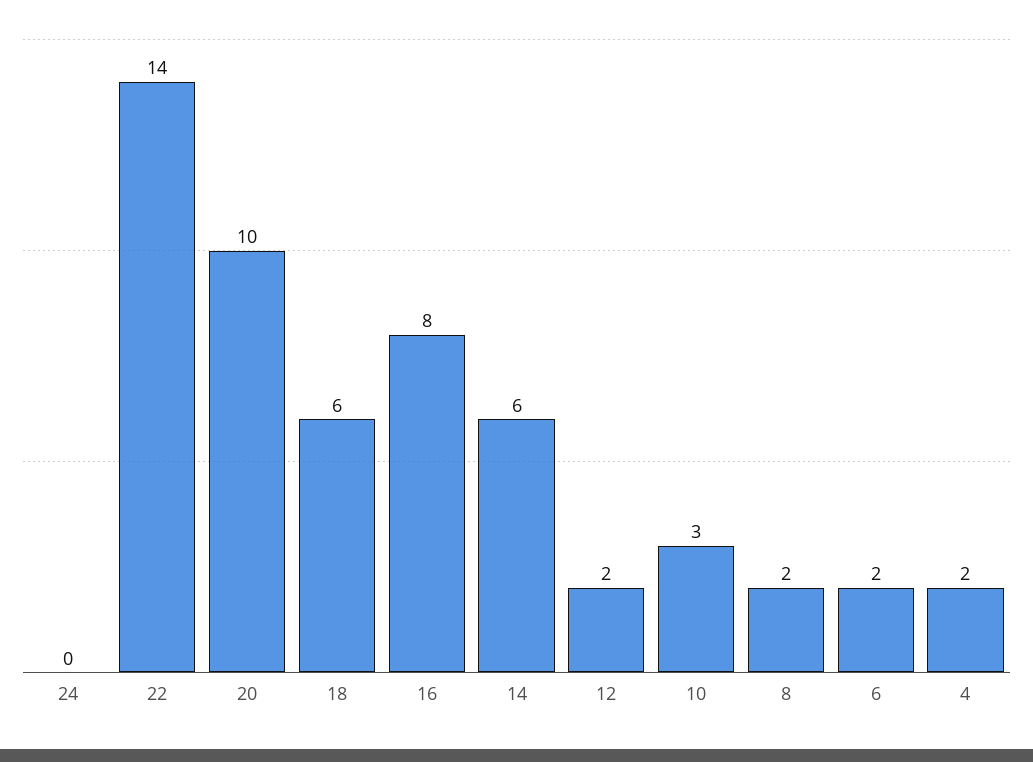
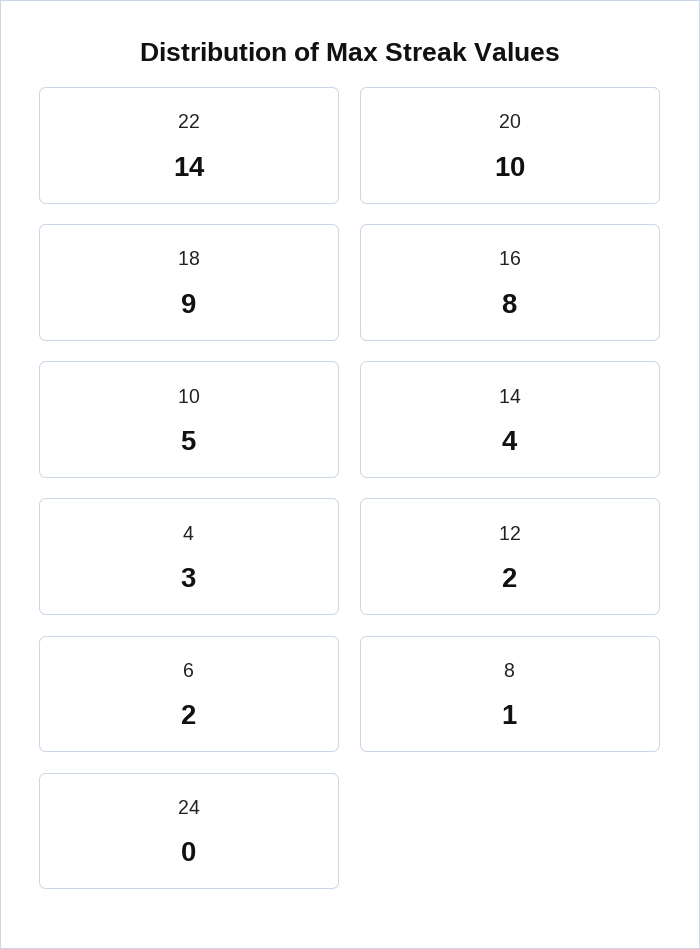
  {
    "24": 0,
    "22": 14,
    "20": 10,
-   "18": 6,
+   "18": 9,
    "16": 8,
-   "14": 6,
+   "14": 4,
    "12": 2,
-   "10": 3,
+   "10": 5,
-   "8": 2,
+   "8": 1,
    "6": 2,
-   "4": 2
+   "4": 3
  }

